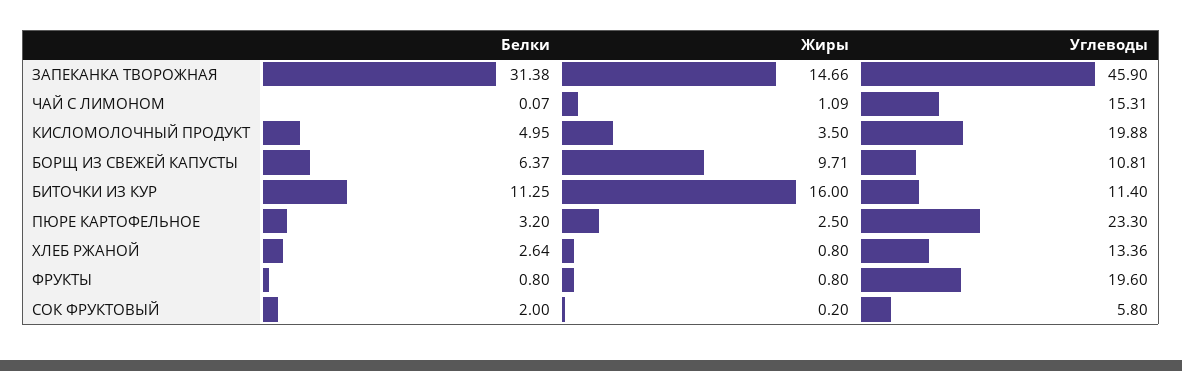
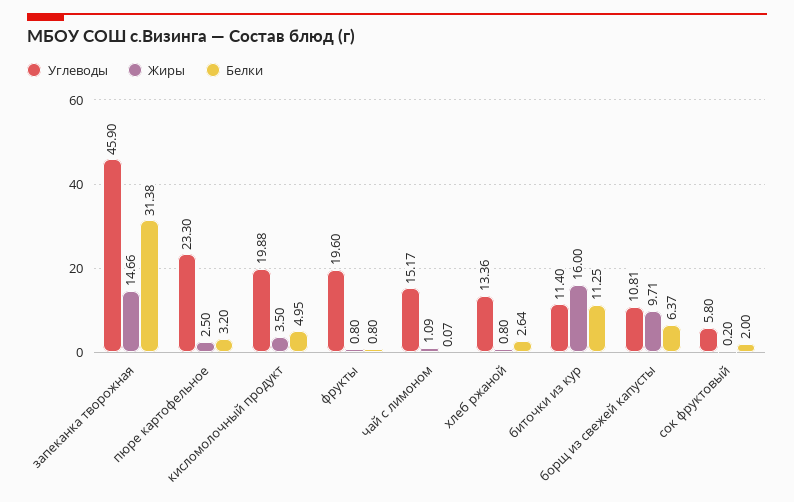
  {
    "Белки": {
      "ЗАПЕКАНКА ТВОРОЖНАЯ": 31.38,
      "ЧАЙ С ЛИМОНОМ": 0.07,
      "КИСЛОМОЛОЧНЫЙ ПРОДУКТ": 4.95,
      "БОРЩ ИЗ СВЕЖЕЙ КАПУСТЫ": 6.37,
      "БИТОЧКИ ИЗ КУР": 11.25,
      "ПЮРЕ КАРТОФЕЛЬНОЕ": 3.2,
      "ХЛЕБ РЖАНОЙ": 2.64,
      "ФРУКТЫ": 0.8,
      "СОК ФРУКТОВЫЙ": 2
    },
    "Жиры": {
      "ЗАПЕКАНКА ТВОРОЖНАЯ": 14.66,
      "ЧАЙ С ЛИМОНОМ": 1.09,
      "КИСЛОМОЛОЧНЫЙ ПРОДУКТ": 3.5,
      "БОРЩ ИЗ СВЕЖЕЙ КАПУСТЫ": 9.71,
      "БИТОЧКИ ИЗ КУР": 16,
      "ПЮРЕ КАРТОФЕЛЬНОЕ": 2.5,
      "ХЛЕБ РЖАНОЙ": 0.8,
      "ФРУКТЫ": 0.8,
      "СОК ФРУКТОВЫЙ": 0.2
    },
    "Углеводы": {
      "ЗАПЕКАНКА ТВОРОЖНАЯ": 45.9,
-     "ЧАЙ С ЛИМОНОМ": 15.31,
+     "ЧАЙ С ЛИМОНОМ": 15.17,
      "КИСЛОМОЛОЧНЫЙ ПРОДУКТ": 19.88,
      "БОРЩ ИЗ СВЕЖЕЙ КАПУСТЫ": 10.81,
      "БИТОЧКИ ИЗ КУР": 11.4,
      "ПЮРЕ КАРТОФЕЛЬНОЕ": 23.3,
      "ХЛЕБ РЖАНОЙ": 13.36,
      "ФРУКТЫ": 19.6,
      "СОК ФРУКТОВЫЙ": 5.8
    }
  }

